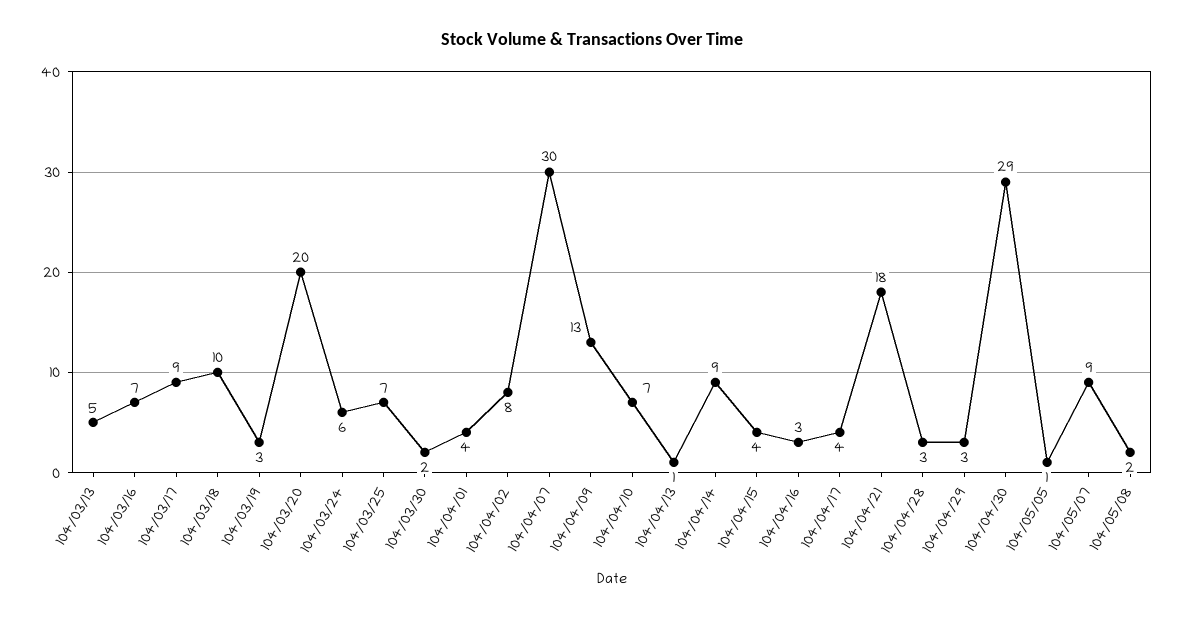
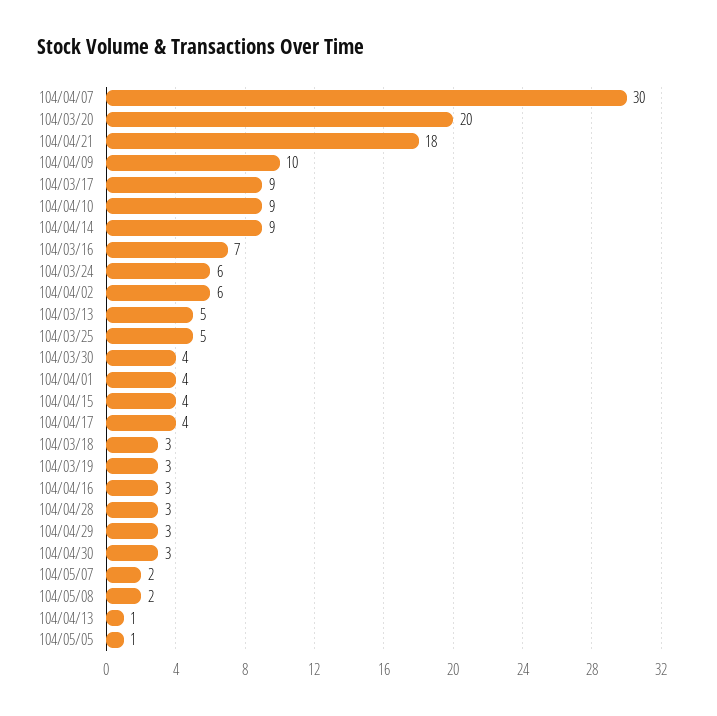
  {
    "104/03/13": 5,
    "104/03/16": 7,
    "104/03/17": 9,
-   "104/03/18": 10,
+   "104/03/18": 3,
    "104/03/19": 3,
    "104/03/20": 20,
    "104/03/24": 6,
-   "104/03/25": 7,
+   "104/03/25": 5,
-   "104/03/30": 2,
+   "104/03/30": 4,
    "104/04/01": 4,
-   "104/04/02": 8,
+   "104/04/02": 6,
    "104/04/07": 30,
-   "104/04/09": 13,
+   "104/04/09": 10,
-   "104/04/10": 7,
+   "104/04/10": 9,
    "104/04/13": 1,
    "104/04/14": 9,
    "104/04/15": 4,
    "104/04/16": 3,
    "104/04/17": 4,
    "104/04/21": 18,
    "104/04/28": 3,
    "104/04/29": 3,
-   "104/04/30": 29,
+   "104/04/30": 3,
    "104/05/05": 1,
-   "104/05/07": 9,
+   "104/05/07": 2,
    "104/05/08": 2
  }

